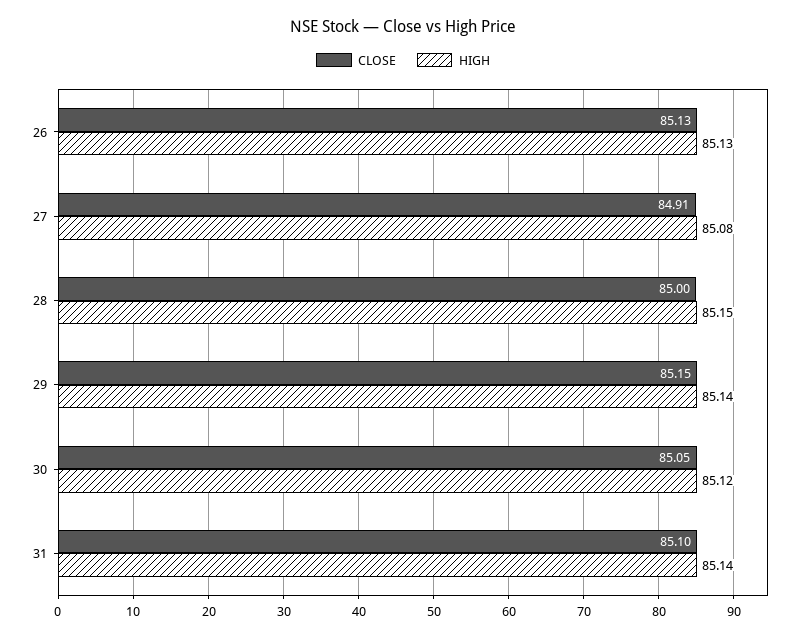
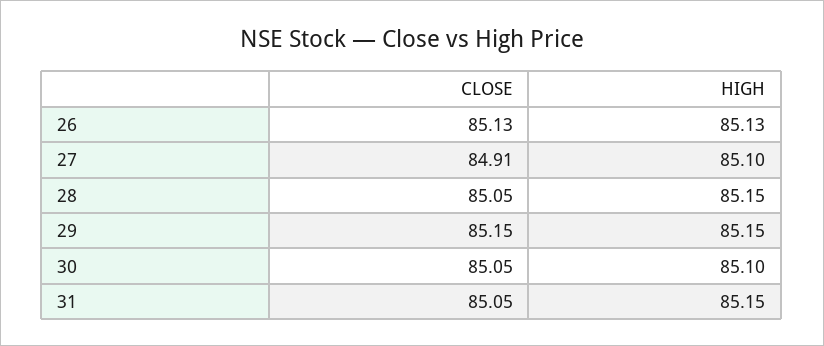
  {
    "CLOSE": {
      "26": 85.13,
      "27": 84.91,
-     "28": 85,
+     "28": 85.05,
      "29": 85.15,
      "30": 85.05,
-     "31": 85.1
+     "31": 85.05
    },
    "HIGH": {
      "26": 85.13,
-     "27": 85.08,
+     "27": 85.1,
      "28": 85.15,
-     "29": 85.14,
+     "29": 85.15,
-     "30": 85.12,
+     "30": 85.1,
-     "31": 85.14
+     "31": 85.15
    }
  }

